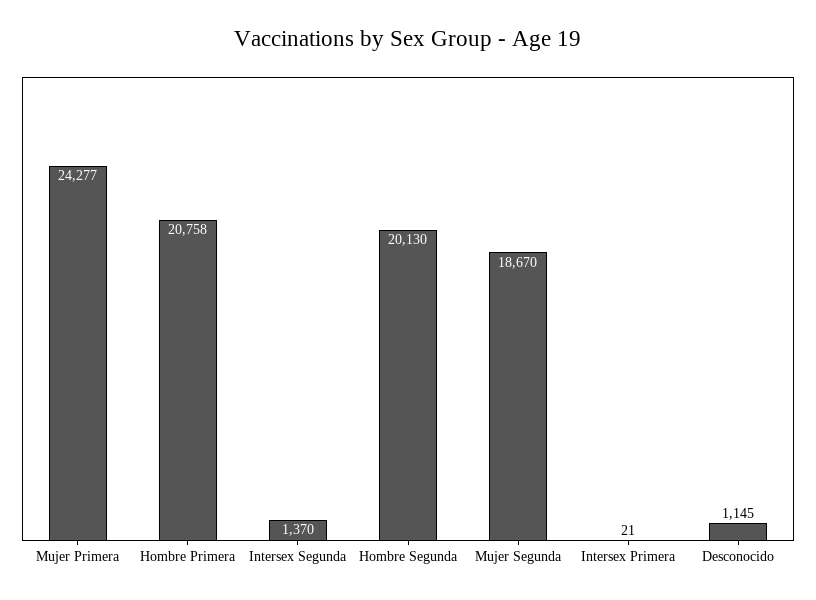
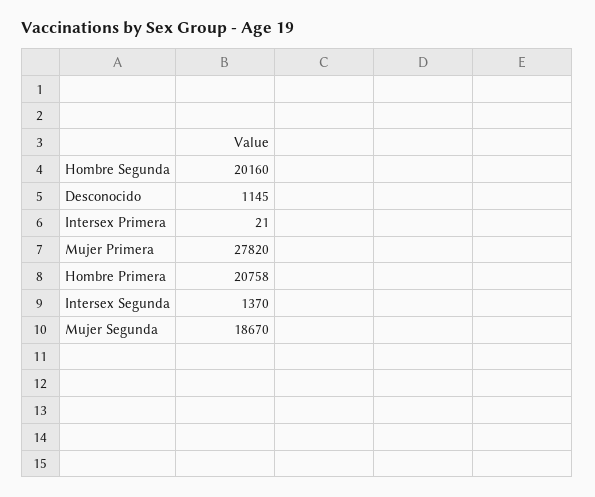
  {
-   "Mujer Primera": 24277,
+   "Mujer Primera": 27820,
    "Hombre Primera": 20758,
    "Intersex Segunda": 1370,
-   "Hombre Segunda": 20130,
+   "Hombre Segunda": 20160,
    "Mujer Segunda": 18670,
    "Intersex Primera": 21,
    "Desconocido": 1145
  }

